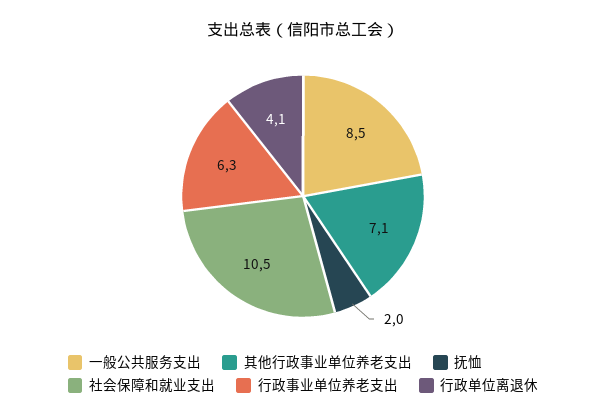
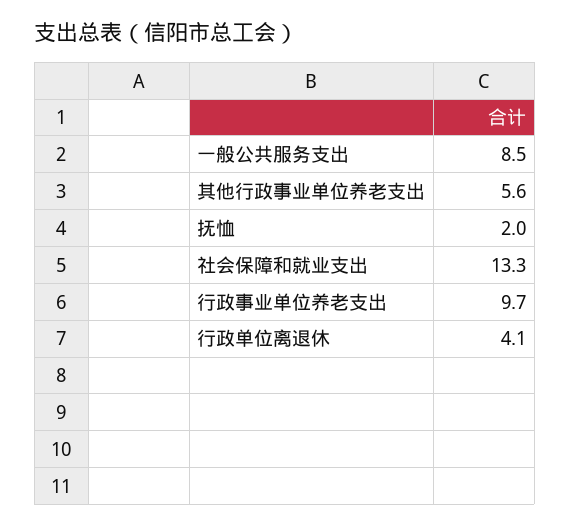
  {
    "一般公共服务支出": 8.5,
-   "其他行政事业单位养老支出": 7.1,
+   "其他行政事业单位养老支出": 5.6,
    "抚恤": 2,
-   "社会保障和就业支出": 10.5,
+   "社会保障和就业支出": 13.3,
-   "行政事业单位养老支出": 6.3,
+   "行政事业单位养老支出": 9.7,
    "行政单位离退休": 4.1
  }

